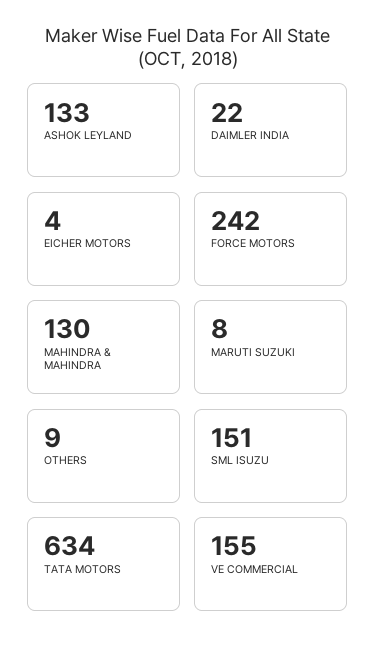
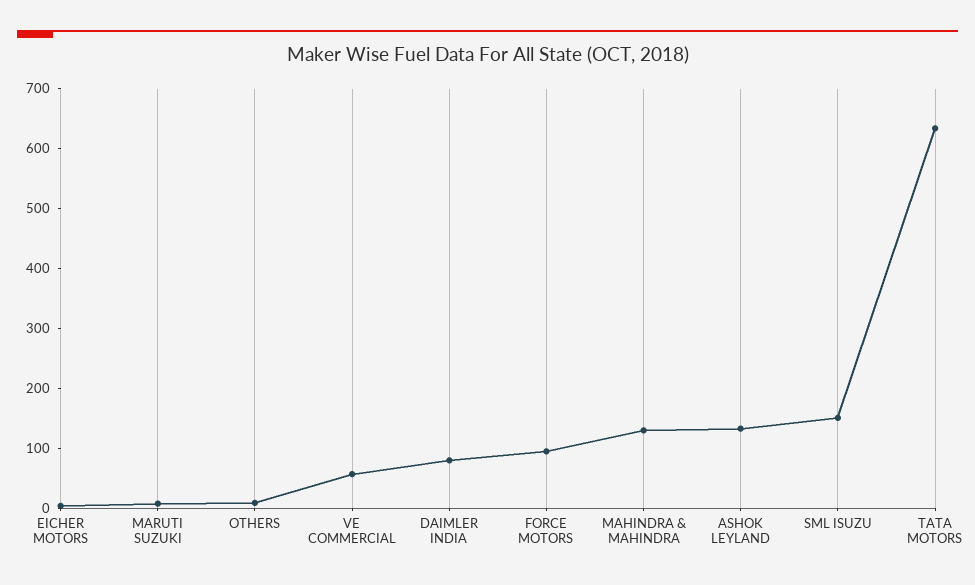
  {
    "ASHOK LEYLAND": 133,
-   "DAIMLER INDIA": 22,
+   "DAIMLER INDIA": 80,
    "EICHER MOTORS": 4,
-   "FORCE MOTORS": 242,
+   "FORCE MOTORS": 100,
    "MAHINDRA & MAHINDRA": 130,
    "MARUTI SUZUKI": 8,
    "OTHERS": 9,
    "SML ISUZU": 151,
    "TATA MOTORS": 634,
-   "VE COMMERCIAL": 155
+   "VE COMMERCIAL": 60
  }

